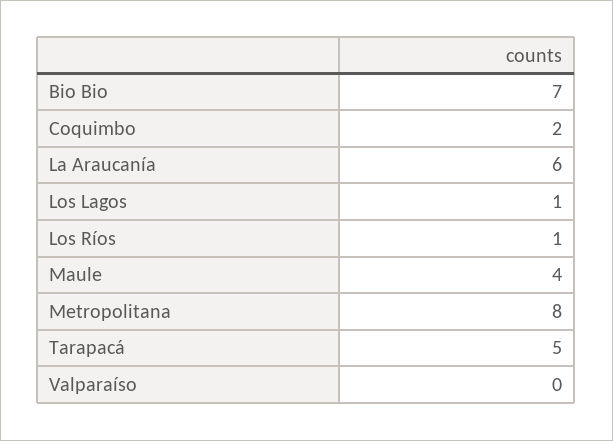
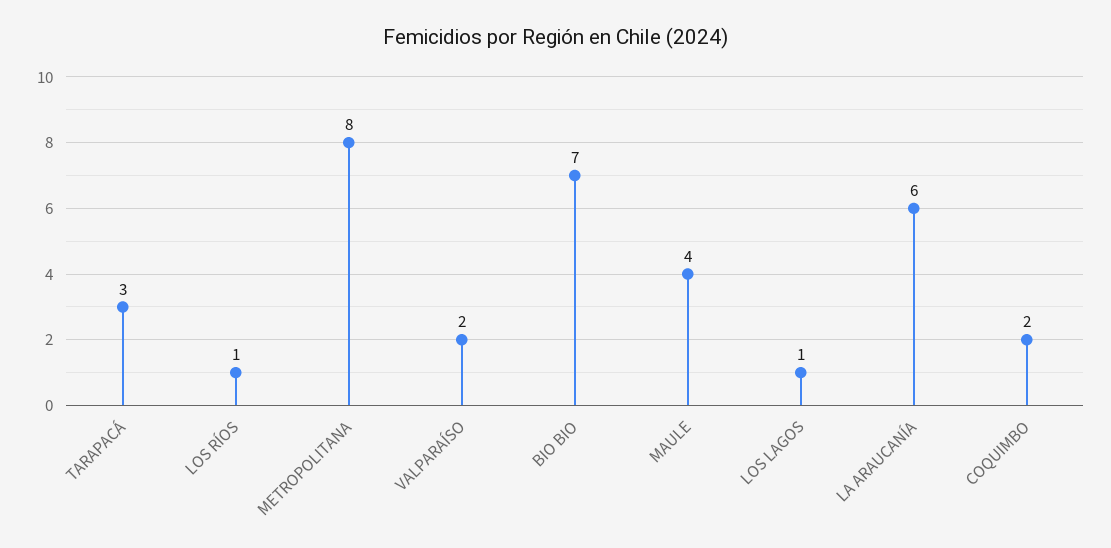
  {
    "Bio Bio": 7,
    "Coquimbo": 2,
    "La Araucanía": 6,
    "Los Lagos": 1,
    "Los Ríos": 1,
    "Maule": 4,
    "Metropolitana": 8,
-   "Tarapacá": 5,
+   "Tarapacá": 3,
-   "Valparaíso": 0
+   "Valparaíso": 2
  }

